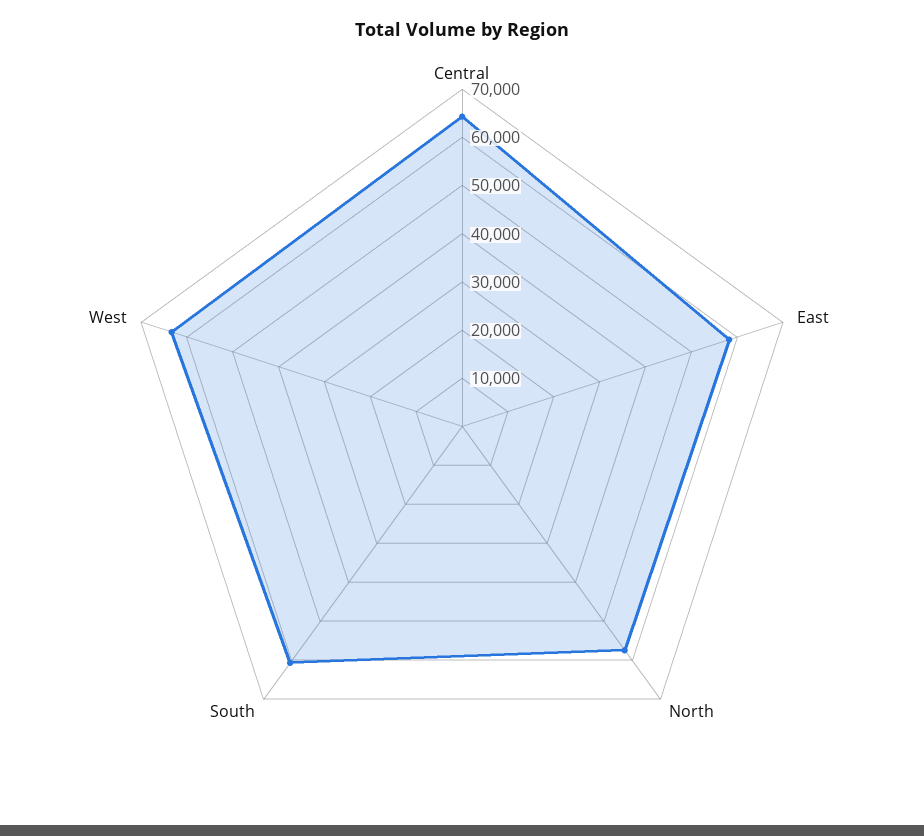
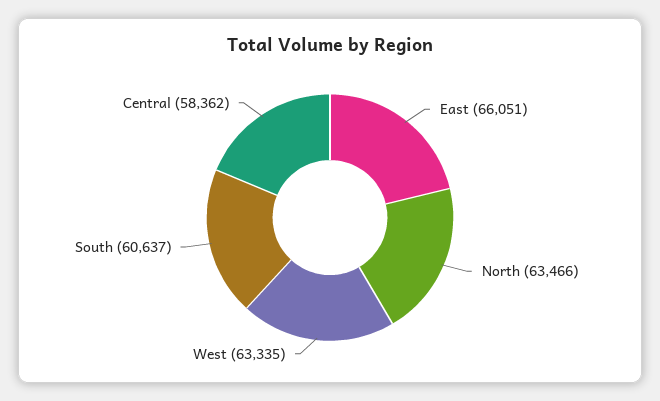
  {
-   "Central": 64000,
+   "Central": 58362,
-   "East": 58000,
+   "East": 66051,
-   "North": 58000,
+   "North": 63466,
    "South": 60637,
    "West": 63335
  }

